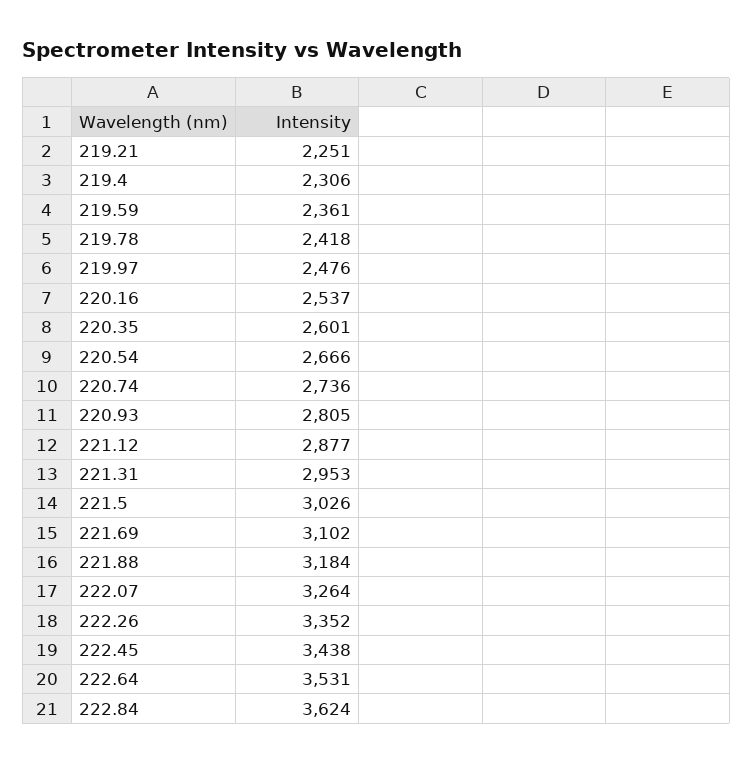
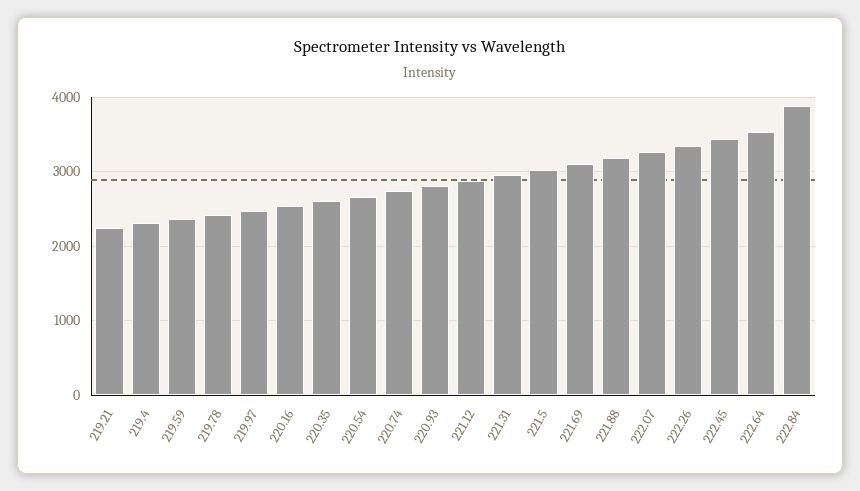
  {
    "219.21": 2251,
    "219.4": 2306,
    "219.59": 2361,
    "219.78": 2418,
    "219.97": 2476,
    "220.16": 2537,
    "220.35": 2601,
    "220.54": 2666,
    "220.74": 2736,
    "220.93": 2805,
    "221.12": 2877,
    "221.31": 2953,
    "221.5": 3026,
    "221.69": 3102,
    "221.88": 3184,
    "222.07": 3264,
    "222.26": 3352,
    "222.45": 3438,
    "222.64": 3531,
-   "222.84": 3624
+   "222.84": 3900
  }

